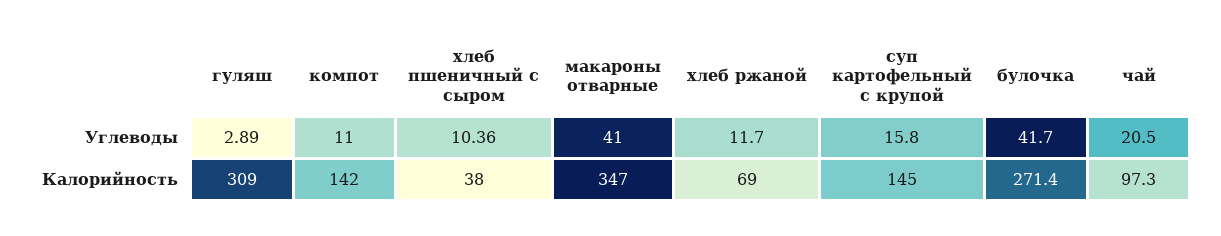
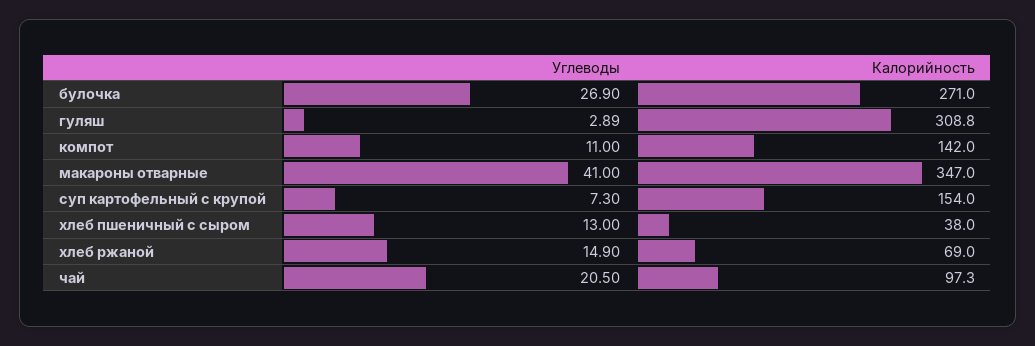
  {
    "гуляш": {
      "Углеводы": 2.89,
-     "Калорийность": 309
+     "Калорийность": 308.8
    },
    "компот": {
      "Углеводы": 11,
      "Калорийность": 142
    },
    "хлеб пшеничный с сыром": {
-     "Углеводы": 10.36,
+     "Углеводы": 13,
      "Калорийность": 38
    },
    "макароны отварные": {
      "Углеводы": 41,
      "Калорийность": 347
    },
    "хлеб ржаной": {
-     "Углеводы": 11.7,
+     "Углеводы": 14.9,
      "Калорийность": 69
    },
    "суп картофельный с крупой": {
-     "Углеводы": 15.8,
+     "Углеводы": 7.3,
-     "Калорийность": 145
+     "Калорийность": 154
    },
    "булочка": {
-     "Углеводы": 41.7,
+     "Углеводы": 26.9,
-     "Калорийность": 271.4
+     "Калорийность": 271
    },
    "чай": {
      "Углеводы": 20.5,
      "Калорийность": 97.3
    }
  }

